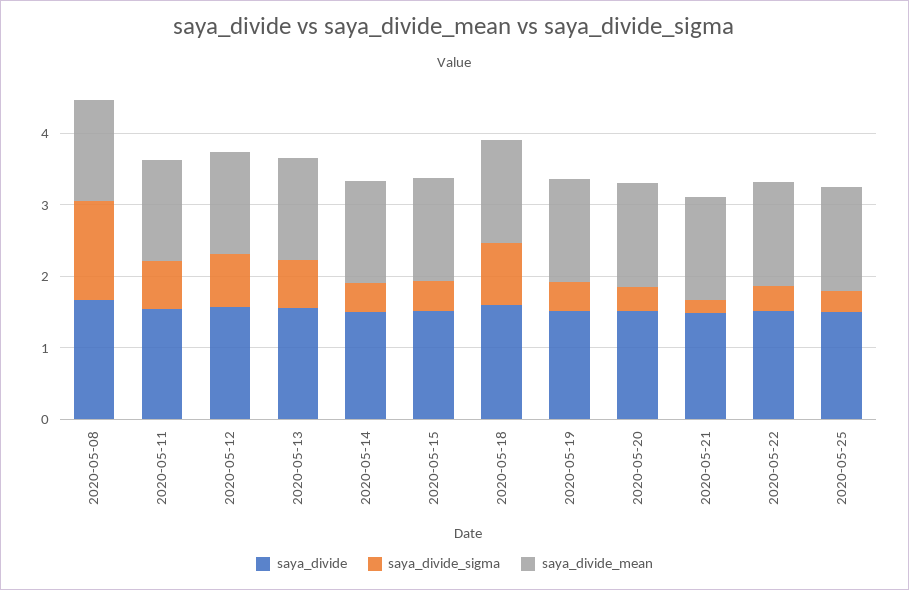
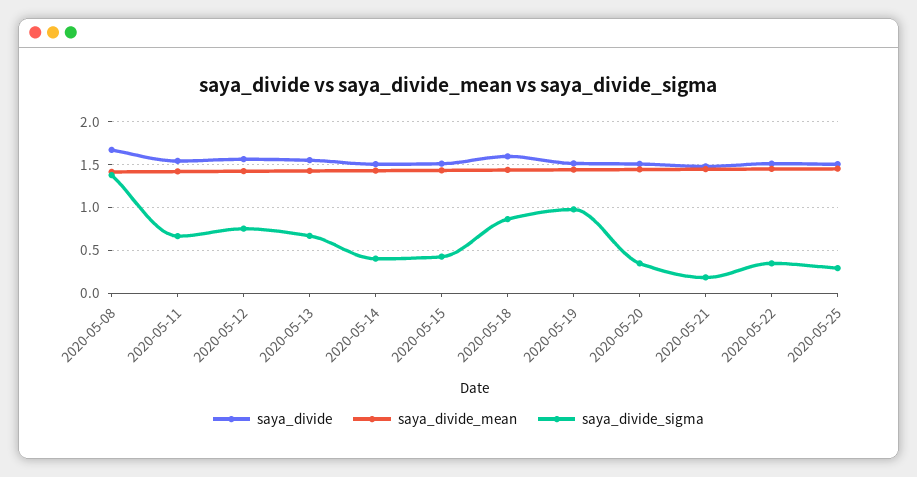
  {
    "saya_divide": {
      "2020-05-08": 1.7,
      "2020-05-11": 1.5,
      "2020-05-12": 1.6,
      "2020-05-13": 1.6,
      "2020-05-14": 1.5,
      "2020-05-15": 1.5,
      "2020-05-18": 1.6,
      "2020-05-19": 1.5,
      "2020-05-20": 1.5,
      "2020-05-21": 1.5,
      "2020-05-22": 1.5,
      "2020-05-25": 1.5
    },
    "saya_divide_sigma": {
      "2020-05-08": 1.4,
      "2020-05-11": 0.7,
      "2020-05-12": 0.8,
      "2020-05-13": 0.7,
      "2020-05-14": 0.4,
      "2020-05-15": 0.4,
      "2020-05-18": 0.9,
-     "2020-05-19": 0.4,
+     "2020-05-19": 1,
      "2020-05-20": 0.3,
      "2020-05-21": 0.2,
      "2020-05-22": 0.4,
      "2020-05-25": 0.3
    },
    "saya_divide_mean": {
      "2020-05-08": 1.4,
      "2020-05-11": 1.4,
      "2020-05-12": 1.4,
      "2020-05-13": 1.4,
      "2020-05-14": 1.4,
      "2020-05-15": 1.4,
      "2020-05-18": 1.4,
      "2020-05-19": 1.4,
      "2020-05-20": 1.4,
      "2020-05-21": 1.4,
      "2020-05-22": 1.5,
      "2020-05-25": 1.5
    }
  }

